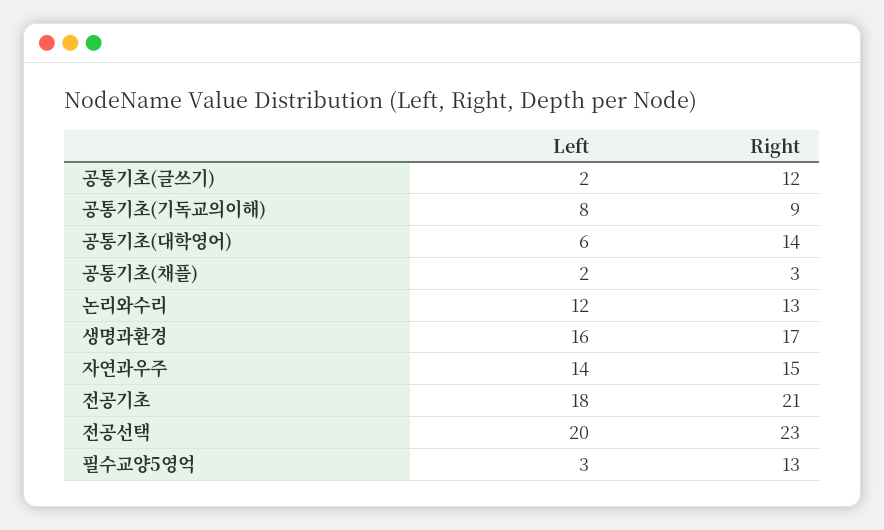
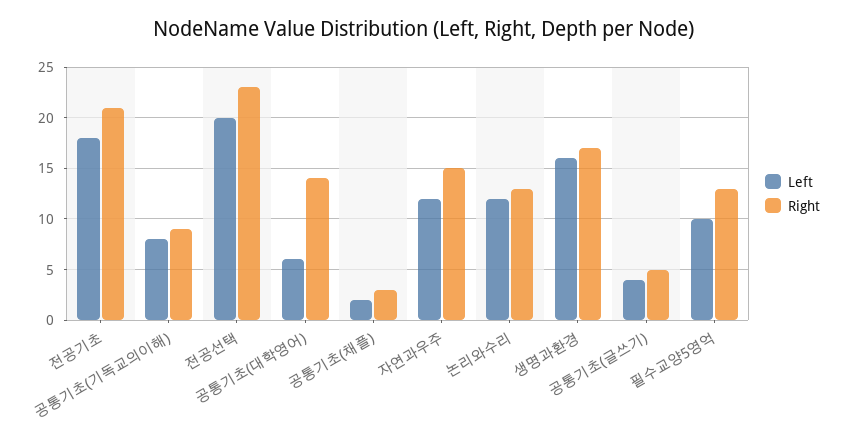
  {
    "Left": {
-     "공통기초(글쓰기)": 2,
+     "공통기초(글쓰기)": 4,
      "공통기초(기독교의이해)": 8,
      "공통기초(대학영어)": 6,
      "공통기초(채플)": 2,
      "논리와수리": 12,
      "생명과환경": 16,
-     "자연과우주": 14,
+     "자연과우주": 12,
      "전공기초": 18,
      "전공선택": 20,
-     "필수교양5영억": 3
+     "필수교양5영억": 10
    },
    "Right": {
-     "공통기초(글쓰기)": 12,
+     "공통기초(글쓰기)": 5,
      "공통기초(기독교의이해)": 9,
      "공통기초(대학영어)": 14,
      "공통기초(채플)": 3,
      "논리와수리": 13,
      "생명과환경": 17,
      "자연과우주": 15,
      "전공기초": 21,
      "전공선택": 23,
      "필수교양5영억": 13
    }
  }

